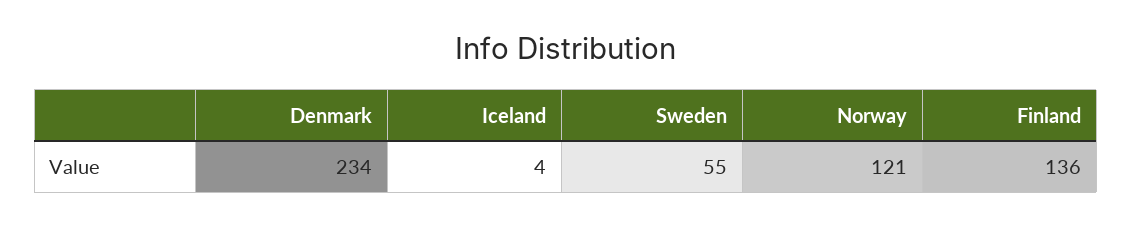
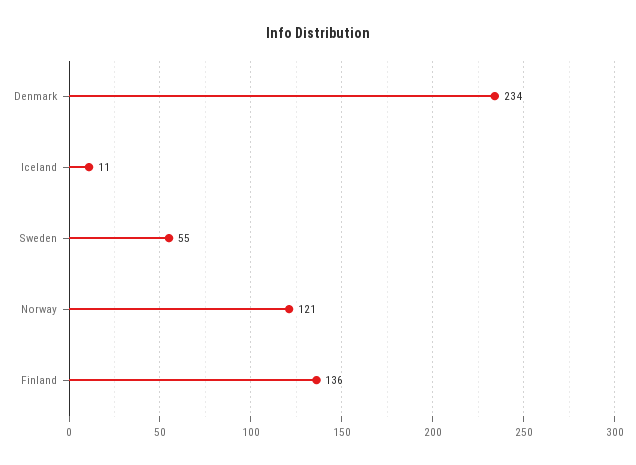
  {
    "Denmark": 234,
-   "Iceland": 4,
+   "Iceland": 11,
    "Sweden": 55,
    "Norway": 121,
    "Finland": 136
  }

